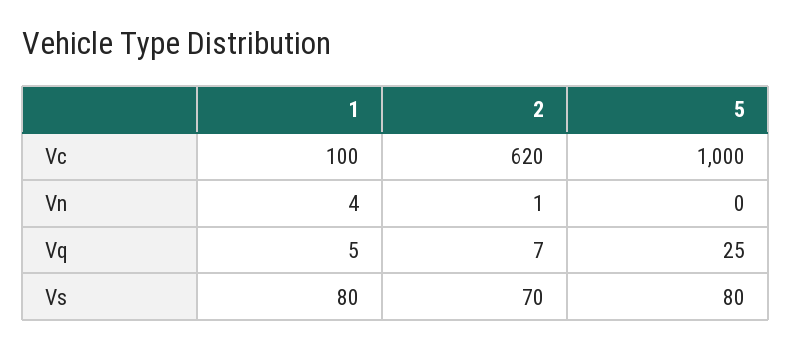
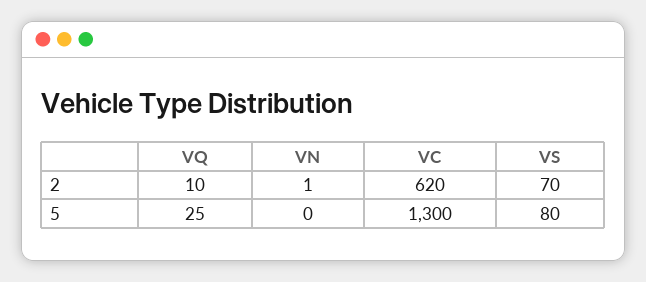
  {
-   "1": {
-     "Vc": 100,
-     "Vn": 4,
-     "Vq": 5,
-     "Vs": 80
-   },
    "2": {
      "Vc": 620,
      "Vn": 1,
-     "Vq": 7,
+     "Vq": 10,
      "Vs": 70
    },
    "5": {
-     "Vc": 1000,
+     "Vc": 1300,
      "Vn": 0,
      "Vq": 25,
      "Vs": 80
    }
  }

